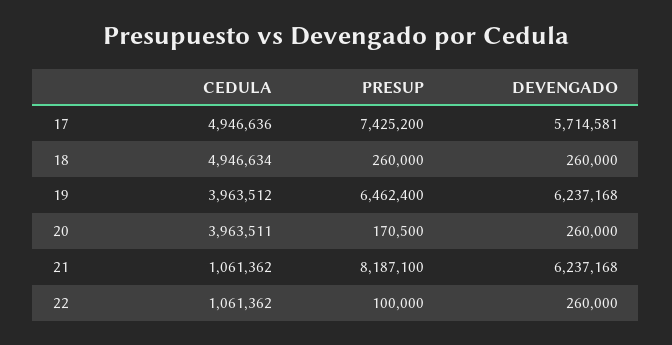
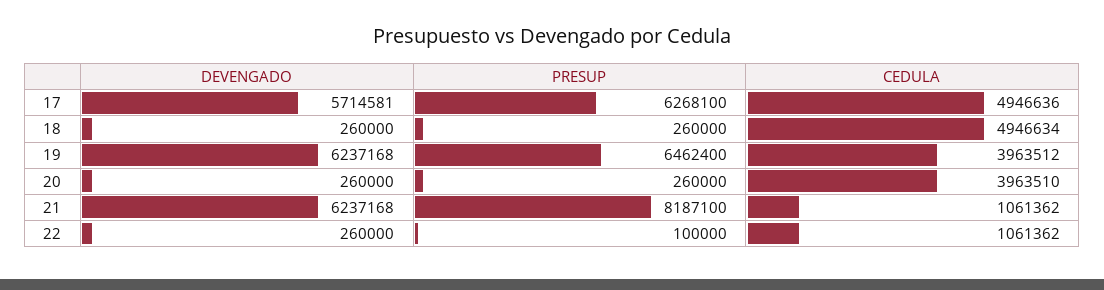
  {
    "CEDULA": {
      "17": 4946636,
      "18": 4946634,
      "19": 3963512,
-     "20": 3963511,
+     "20": 3963510,
      "21": 1061362,
      "22": 1061362
    },
    "PRESUP": {
-     "17": 7425200,
+     "17": 6268100,
      "18": 260000,
      "19": 6462400,
-     "20": 170500,
+     "20": 260000,
      "21": 8187100,
      "22": 100000
    },
    "DEVENGADO": {
      "17": 5714581,
      "18": 260000,
      "19": 6237168,
      "20": 260000,
      "21": 6237168,
      "22": 260000
    }
  }

